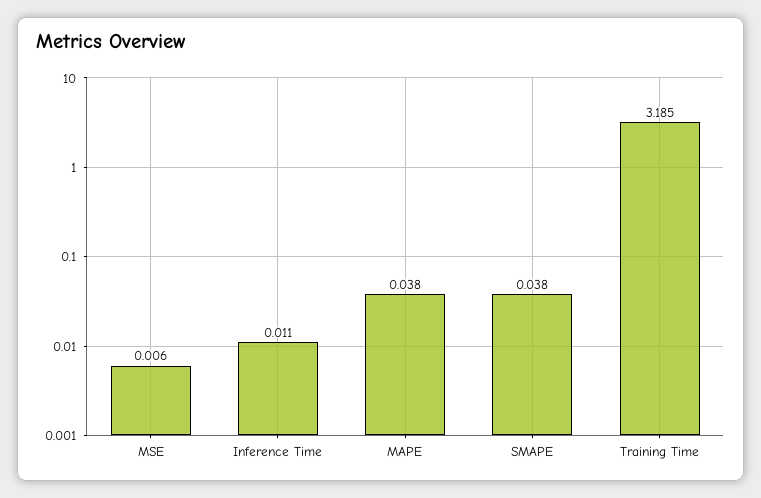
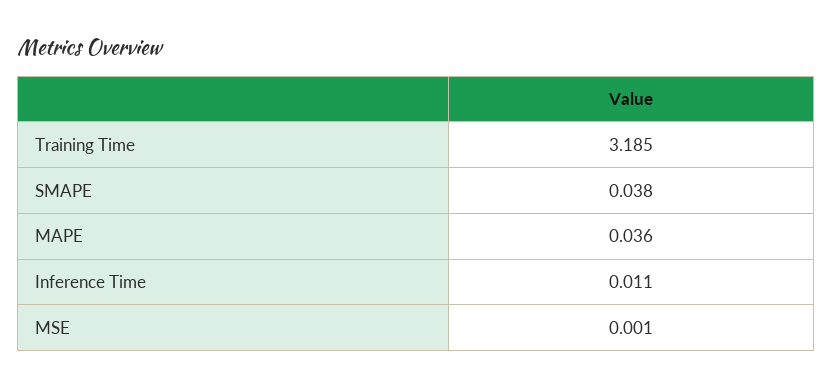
  {
-   "MSE": 0.006,
+   "MSE": 0.001,
    "Inference Time": 0.011,
-   "MAPE": 0.038,
+   "MAPE": 0.036,
    "SMAPE": 0.038,
    "Training Time": 3.185
  }

